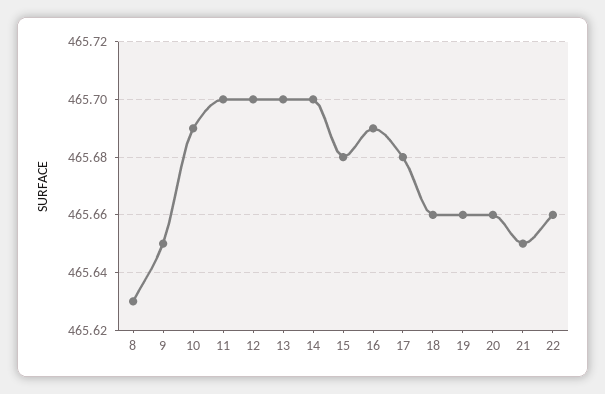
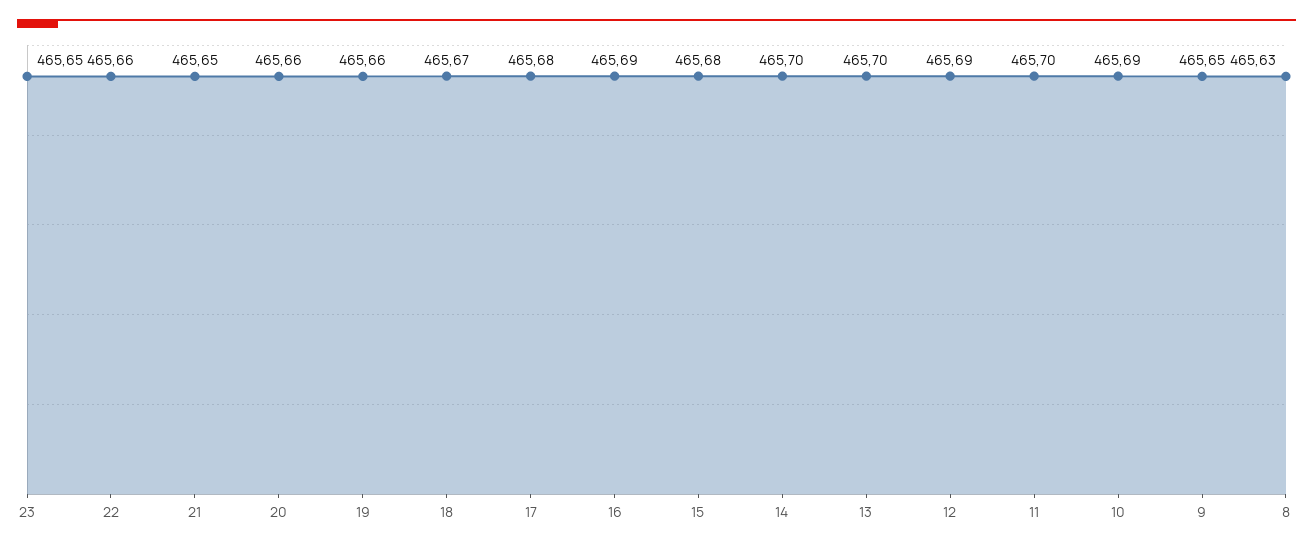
  {
    "8": 465.63,
    "9": 465.65,
    "10": 465.69,
    "11": 465.7,
-   "12": 465.7,
+   "12": 465.69,
    "13": 465.7,
    "14": 465.7,
    "15": 465.68,
    "16": 465.69,
    "17": 465.68,
-   "18": 465.66,
+   "18": 465.67,
    "19": 465.66,
    "20": 465.66,
    "21": 465.65,
-   "22": 465.66
+   "22": 465.66,
+   "23": 465.65
  }

